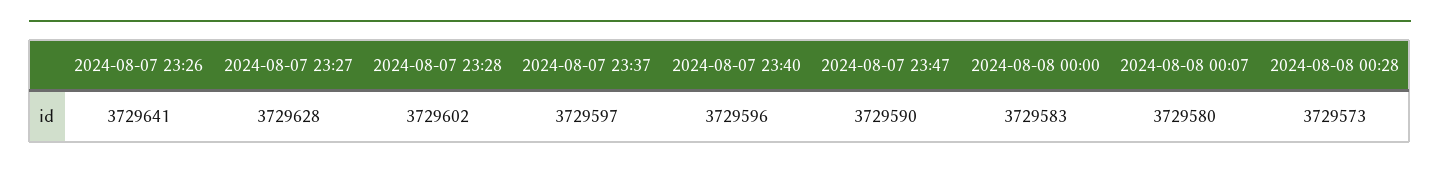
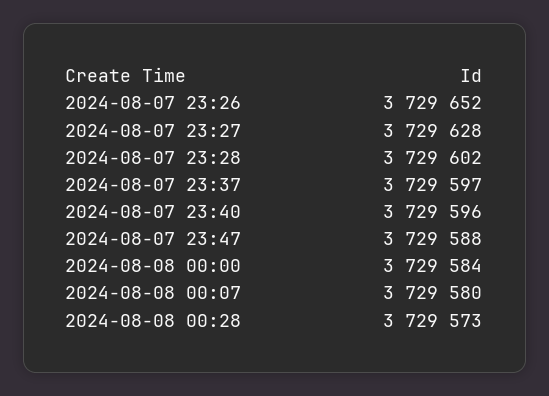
  {
-   "2024-08-07 23:26": 3729641,
+   "2024-08-07 23:26": 3729652,
    "2024-08-07 23:27": 3729628,
    "2024-08-07 23:28": 3729602,
    "2024-08-07 23:37": 3729597,
    "2024-08-07 23:40": 3729596,
-   "2024-08-07 23:47": 3729590,
+   "2024-08-07 23:47": 3729588,
-   "2024-08-08 00:00": 3729583,
+   "2024-08-08 00:00": 3729584,
    "2024-08-08 00:07": 3729580,
    "2024-08-08 00:28": 3729573
  }

